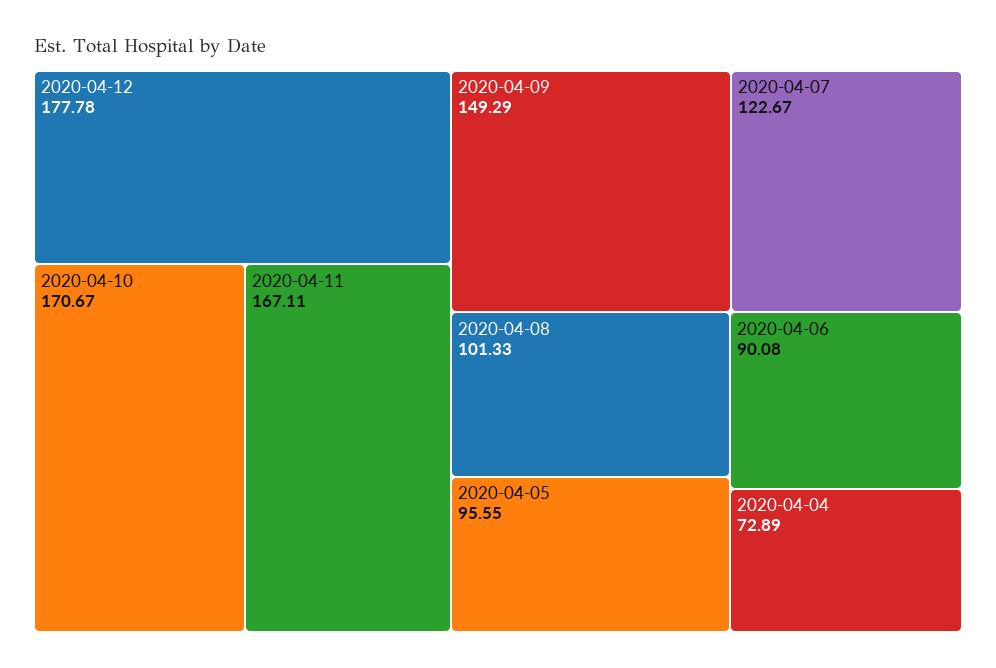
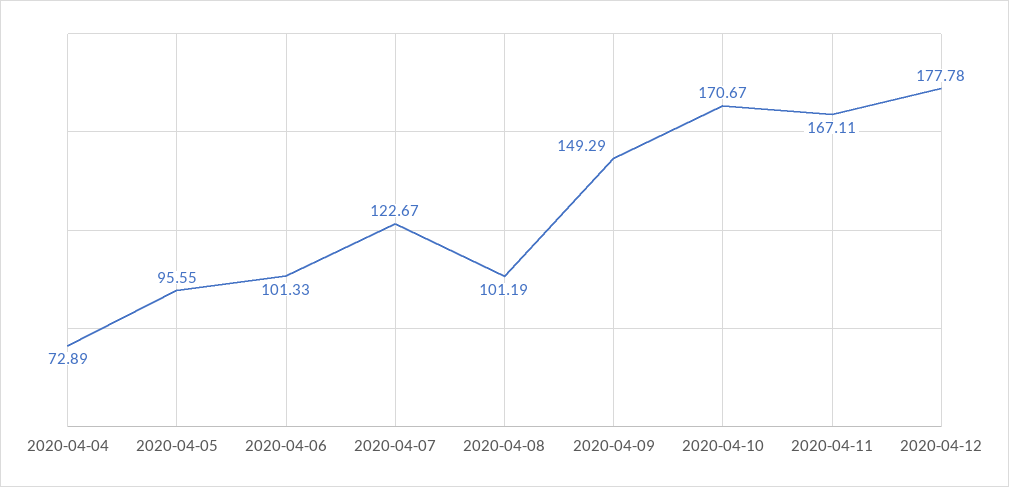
  {
    "2020-04-12": 177.78,
    "2020-04-10": 170.67,
    "2020-04-11": 167.11,
    "2020-04-09": 149.29,
    "2020-04-07": 122.67,
-   "2020-04-08": 101.33,
+   "2020-04-08": 101.19,
    "2020-04-05": 95.55,
-   "2020-04-06": 90.08,
+   "2020-04-06": 101.33,
    "2020-04-04": 72.89
  }

